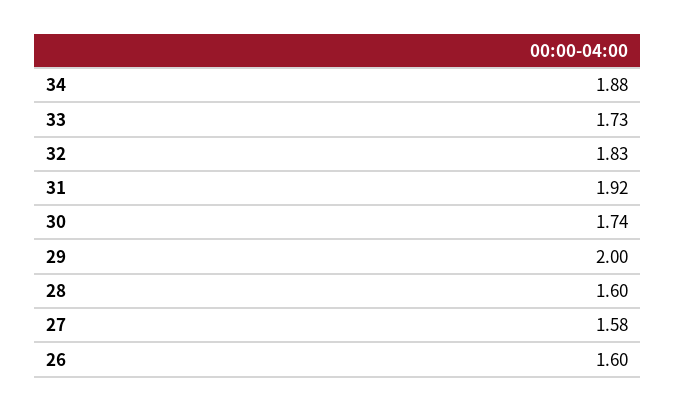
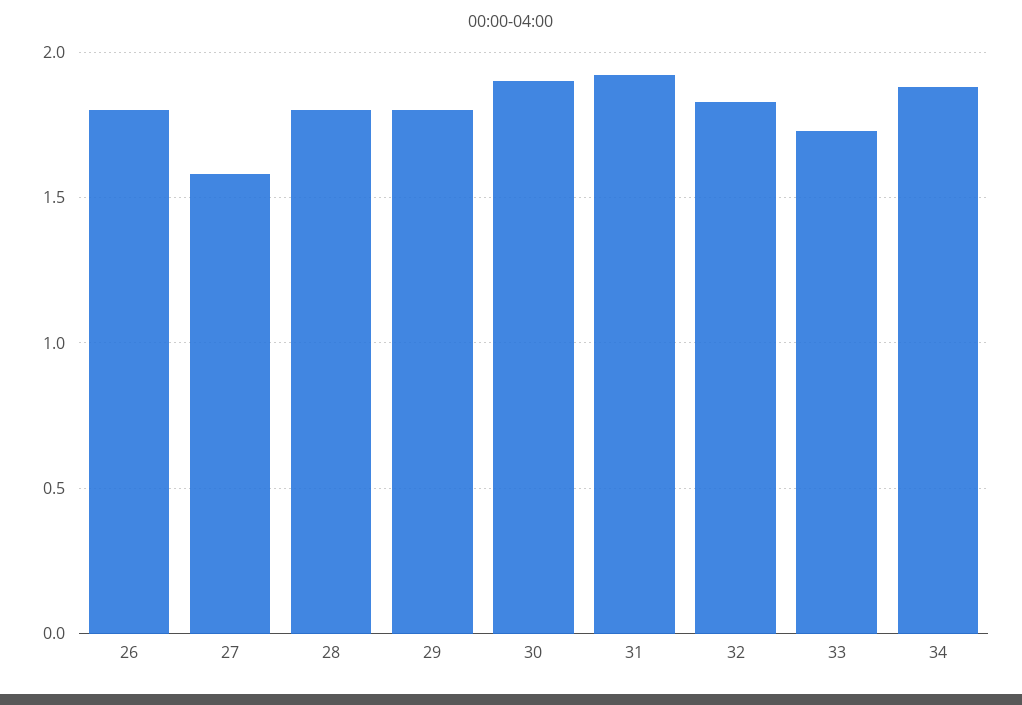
  {
    "34": 1.88,
    "33": 1.73,
    "32": 1.83,
    "31": 1.92,
-   "30": 1.74,
+   "30": 1.9,
-   "29": 2,
+   "29": 1.8,
-   "28": 1.6,
+   "28": 1.8,
    "27": 1.58,
-   "26": 1.6
+   "26": 1.8
  }

